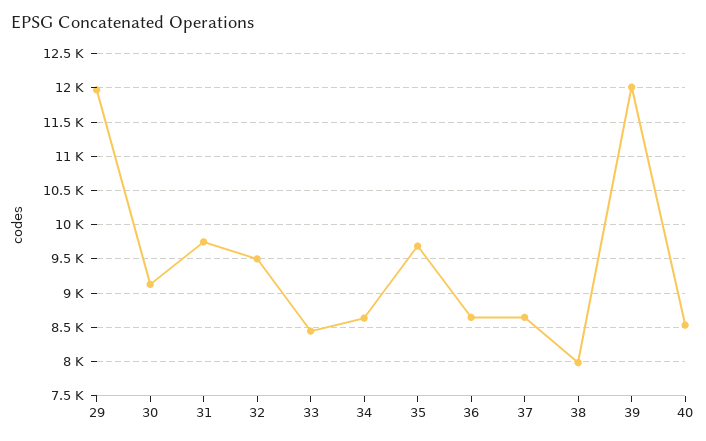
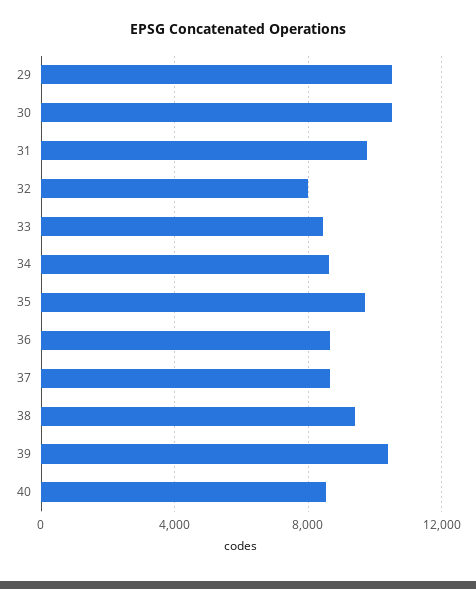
  {
-   "29": 12000,
+   "29": 10500,
-   "30": 9100,
+   "30": 10500,
    "31": 9800,
-   "32": 9500,
+   "32": 8000,
    "33": 8400,
    "34": 8600,
    "35": 9700,
    "36": 8600,
    "37": 8600,
-   "38": 8000,
+   "38": 9500,
-   "39": 12000,
+   "39": 10500,
    "40": 8500
  }

